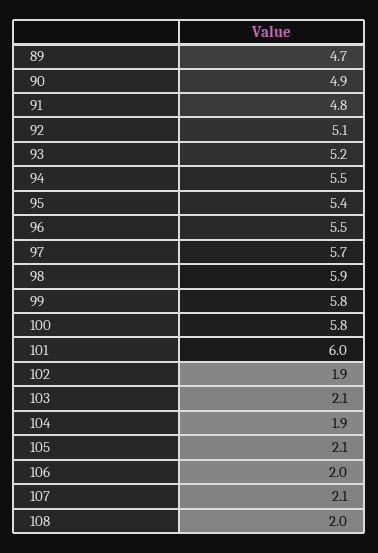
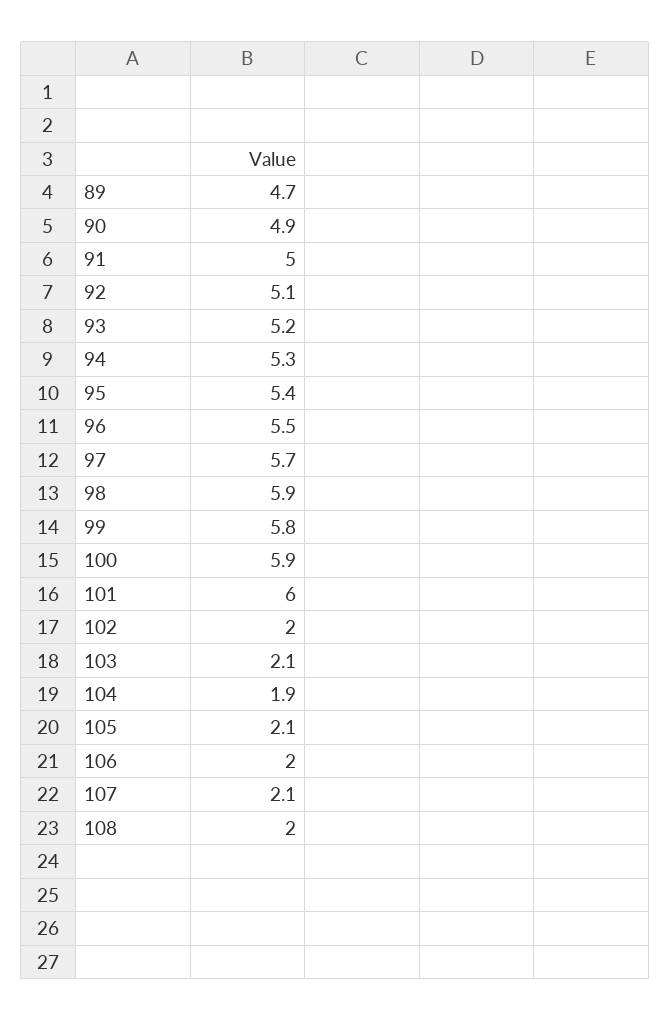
  {
    "89": 4.7,
    "90": 4.9,
-   "91": 4.8,
+   "91": 5,
    "92": 5.1,
    "93": 5.2,
-   "94": 5.5,
+   "94": 5.3,
    "95": 5.4,
    "96": 5.5,
    "97": 5.7,
    "98": 5.9,
    "99": 5.8,
-   "100": 5.8,
+   "100": 5.9,
    "101": 6,
-   "102": 1.9,
+   "102": 2,
    "103": 2.1,
    "104": 1.9,
    "105": 2.1,
    "106": 2,
    "107": 2.1,
    "108": 2
  }

